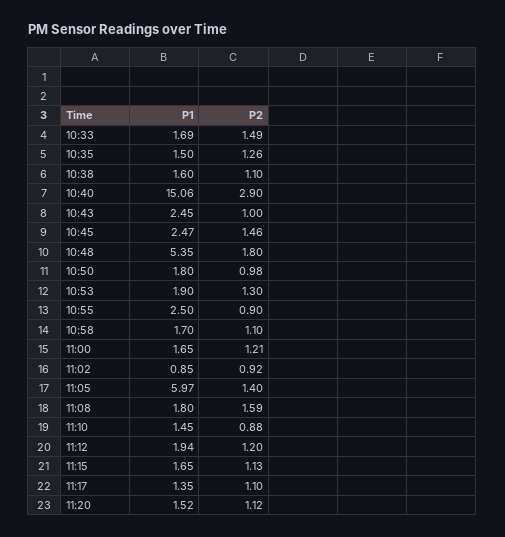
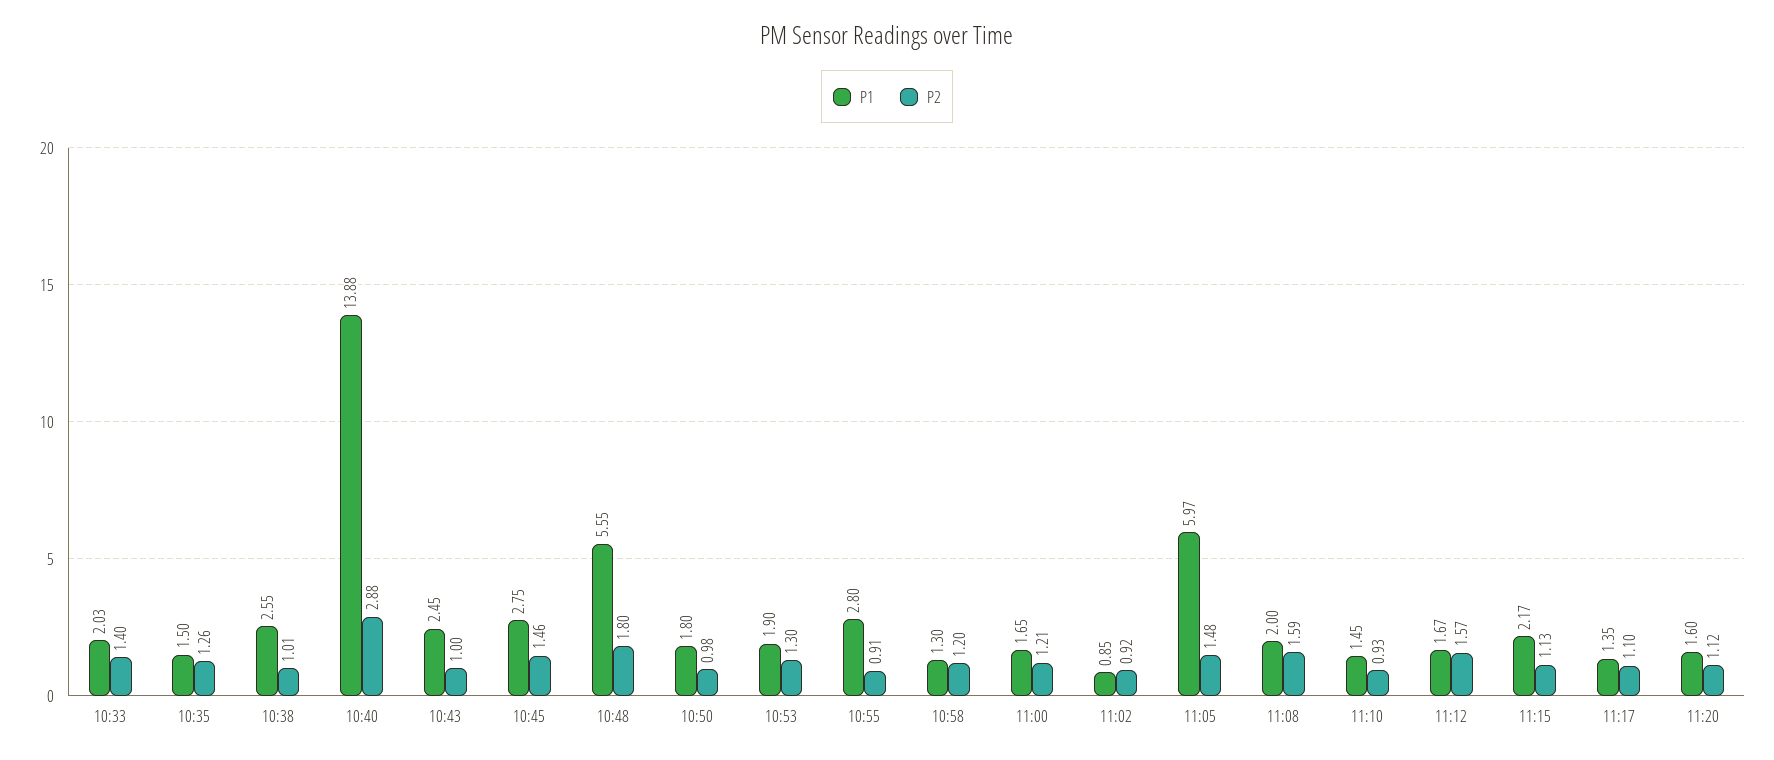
  {
    "P1": {
-     "10:33": 1.69,
+     "10:33": 2.03,
      "10:35": 1.5,
-     "10:38": 1.6,
+     "10:38": 2.55,
-     "10:40": 15.06,
+     "10:40": 13.88,
      "10:43": 2.45,
-     "10:45": 2.47,
+     "10:45": 2.75,
-     "10:48": 5.35,
+     "10:48": 5.55,
      "10:50": 1.8,
      "10:53": 1.9,
-     "10:55": 2.5,
+     "10:55": 2.8,
-     "10:58": 1.7,
+     "10:58": 1.3,
      "11:00": 1.65,
      "11:02": 0.85,
      "11:05": 5.97,
-     "11:08": 1.8,
+     "11:08": 2,
      "11:10": 1.45,
-     "11:12": 1.94,
+     "11:12": 1.67,
-     "11:15": 1.65,
+     "11:15": 2.17,
      "11:17": 1.35,
-     "11:20": 1.52
+     "11:20": 1.6
    },
    "P2": {
-     "10:33": 1.49,
+     "10:33": 1.4,
      "10:35": 1.26,
-     "10:38": 1.1,
+     "10:38": 1.01,
-     "10:40": 2.9,
+     "10:40": 2.88,
      "10:43": 1,
      "10:45": 1.46,
      "10:48": 1.8,
      "10:50": 0.98,
      "10:53": 1.3,
-     "10:55": 0.9,
+     "10:55": 0.91,
-     "10:58": 1.1,
+     "10:58": 1.2,
      "11:00": 1.21,
      "11:02": 0.92,
-     "11:05": 1.4,
+     "11:05": 1.48,
      "11:08": 1.59,
-     "11:10": 0.88,
+     "11:10": 0.93,
-     "11:12": 1.2,
+     "11:12": 1.57,
      "11:15": 1.13,
      "11:17": 1.1,
      "11:20": 1.12
    }
  }

